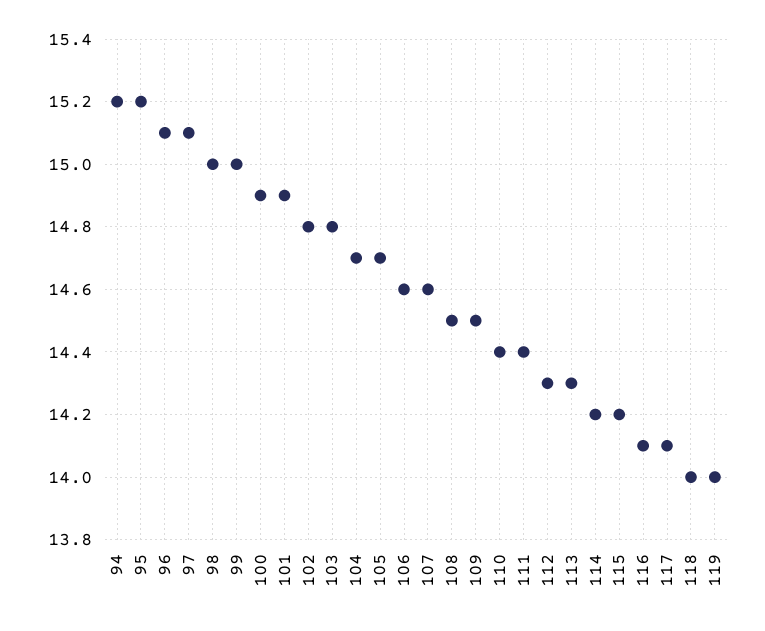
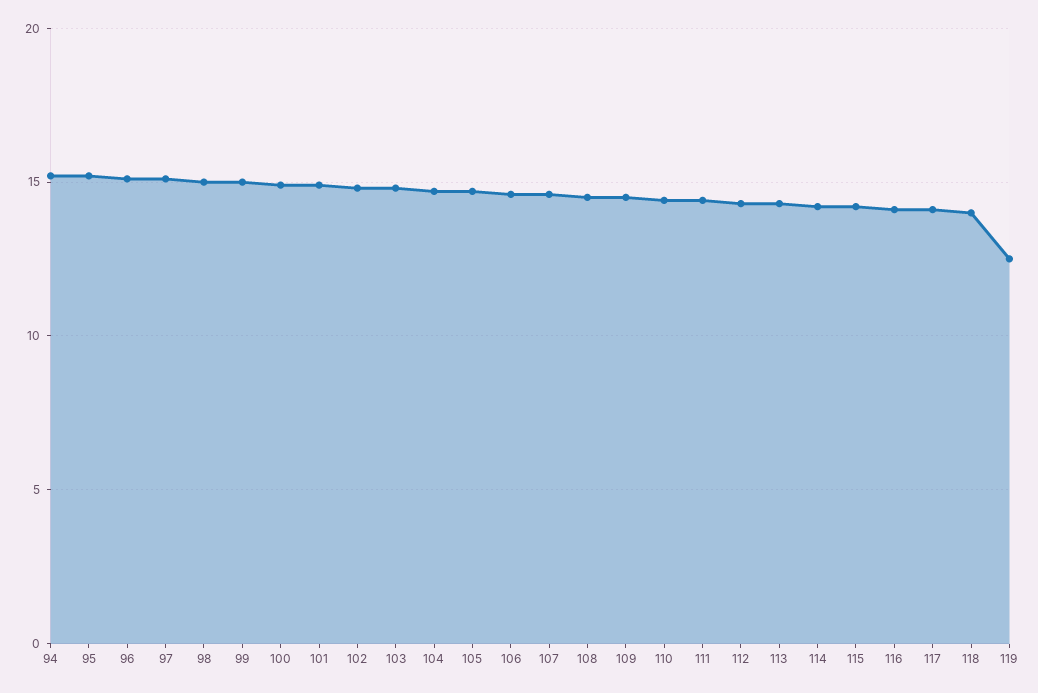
  {
    "94": 15.2,
    "95": 15.2,
    "96": 15.1,
    "97": 15.1,
    "98": 15,
    "99": 15,
    "100": 14.9,
    "101": 14.9,
    "102": 14.8,
    "103": 14.8,
    "104": 14.7,
    "105": 14.7,
    "106": 14.6,
    "107": 14.6,
    "108": 14.5,
    "109": 14.5,
    "110": 14.4,
    "111": 14.4,
    "112": 14.3,
    "113": 14.3,
    "114": 14.2,
    "115": 14.2,
    "116": 14.1,
    "117": 14.1,
    "118": 14,
-   "119": 14
+   "119": 12.5
  }

